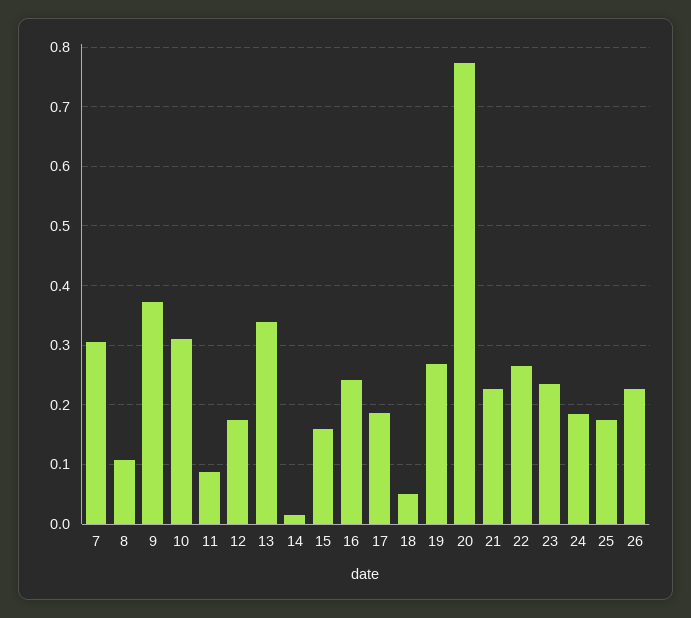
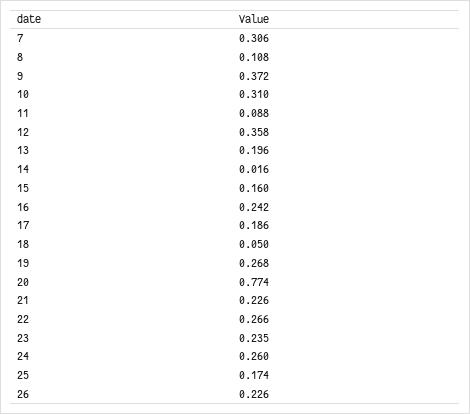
  {
    "7": 0.306,
    "8": 0.108,
    "9": 0.372,
    "10": 0.31,
    "11": 0.088,
-   "12": 0.18,
+   "12": 0.358,
-   "13": 0.34,
+   "13": 0.196,
    "14": 0.016,
    "15": 0.16,
    "16": 0.242,
    "17": 0.186,
    "18": 0.05,
    "19": 0.268,
    "20": 0.774,
    "21": 0.226,
    "22": 0.266,
    "23": 0.235,
-   "24": 0.18,
+   "24": 0.26,
    "25": 0.174,
    "26": 0.226
  }

